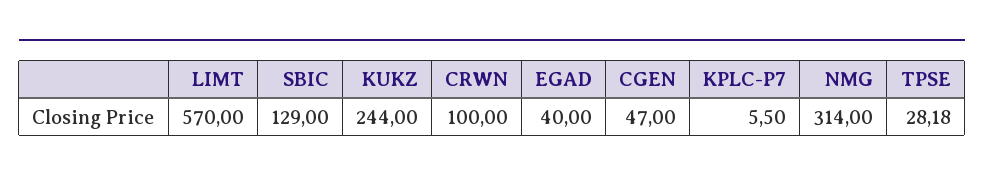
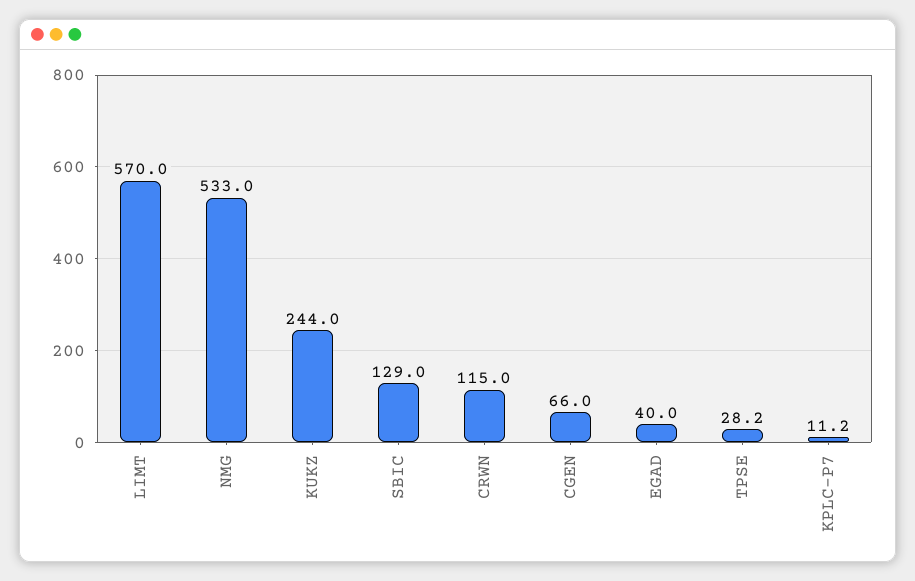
  {
    "LIMT": 570,
    "SBIC": 129,
    "KUKZ": 244,
-   "CRWN": 100,
+   "CRWN": 115,
    "EGAD": 40,
-   "CGEN": 47,
+   "CGEN": 66,
-   "KPLC-P7": 5.5,
+   "KPLC-P7": 11.2,
-   "NMG": 314,
+   "NMG": 533,
    "TPSE": 28.18
  }

